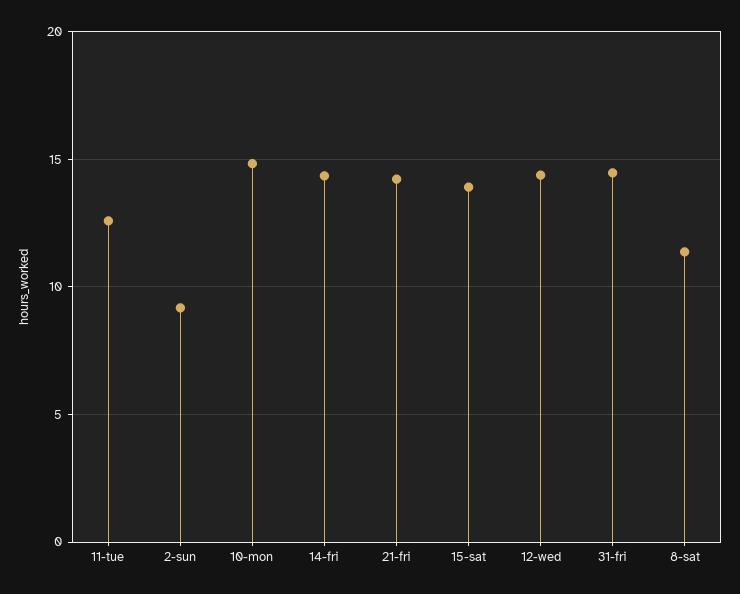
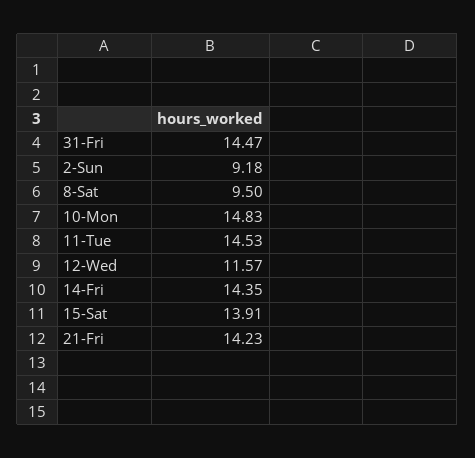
  {
-   "11-tue": 12.5,
+   "11-tue": 14.53,
    "2-sun": 9.18,
    "10-mon": 14.83,
    "14-fri": 14.35,
    "21-fri": 14.23,
    "15-sat": 13.91,
-   "12-wed": 14.5,
+   "12-wed": 11.57,
    "31-fri": 14.47,
-   "8-sat": 11.5
+   "8-sat": 9.5
  }

